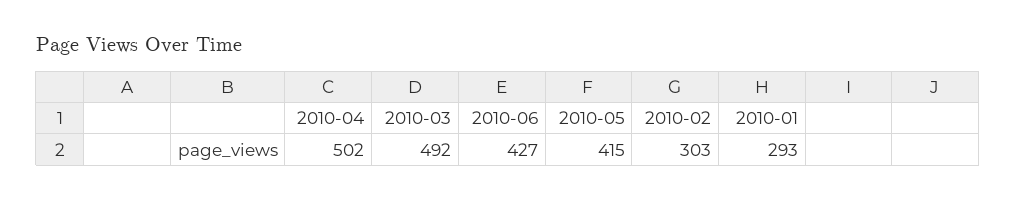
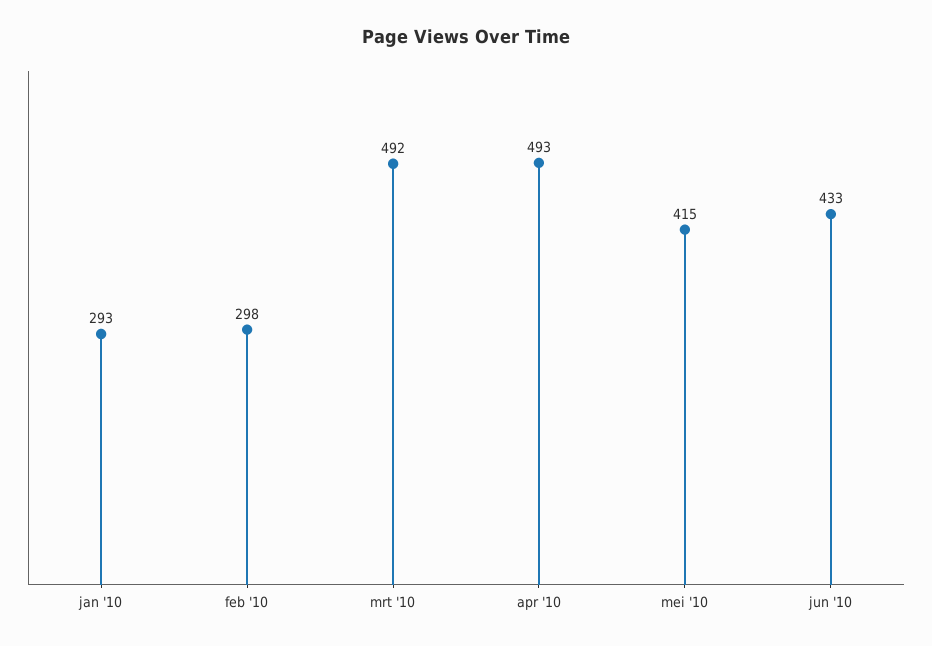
  {
-   "2010-04": 502,
+   "2010-04": 493,
    "2010-03": 492,
-   "2010-06": 427,
+   "2010-06": 433,
    "2010-05": 415,
-   "2010-02": 303,
+   "2010-02": 298,
    "2010-01": 293
  }

